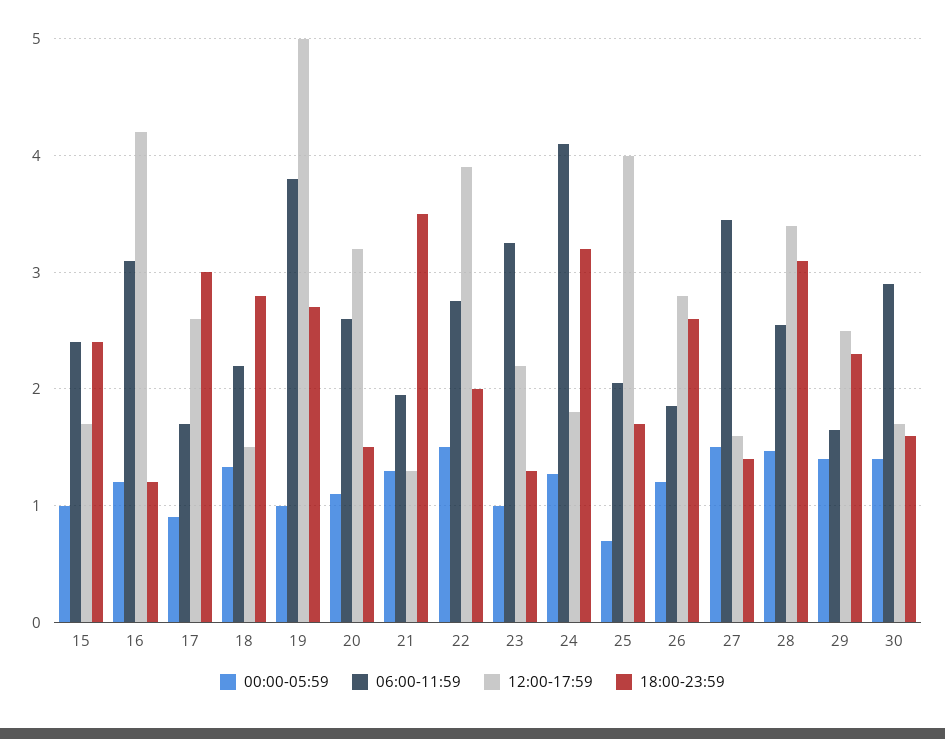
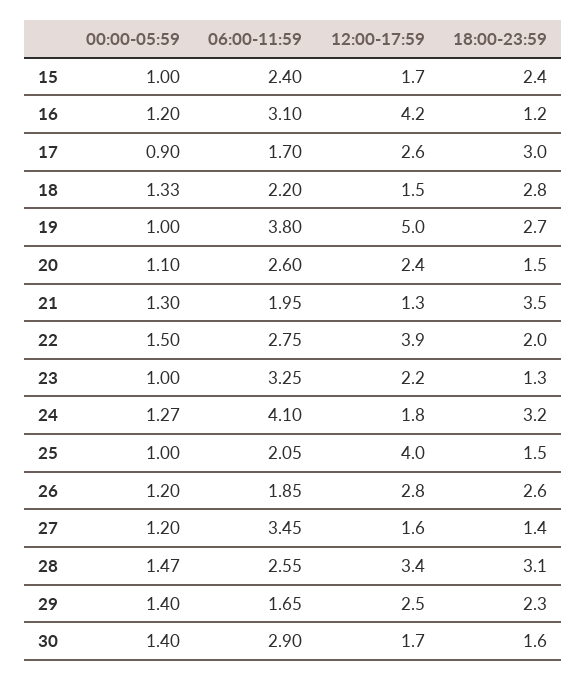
  {
    "00:00-05:59": {
      "15": 1,
      "16": 1.2,
      "17": 0.9,
      "18": 1.33,
      "19": 1,
      "20": 1.1,
      "21": 1.3,
      "22": 1.5,
      "23": 1,
      "24": 1.27,
-     "25": 0.7,
+     "25": 1,
      "26": 1.2,
-     "27": 1.5,
+     "27": 1.2,
      "28": 1.47,
      "29": 1.4,
      "30": 1.4
    },
    "06:00-11:59": {
      "15": 2.4,
      "16": 3.1,
      "17": 1.7,
      "18": 2.2,
      "19": 3.8,
      "20": 2.6,
      "21": 1.95,
      "22": 2.75,
      "23": 3.25,
      "24": 4.1,
      "25": 2.05,
      "26": 1.85,
      "27": 3.45,
      "28": 2.55,
      "29": 1.65,
      "30": 2.9
    },
    "12:00-17:59": {
      "15": 1.7,
      "16": 4.2,
      "17": 2.6,
      "18": 1.5,
      "19": 5,
-     "20": 3.2,
+     "20": 2.4,
      "21": 1.3,
      "22": 3.9,
      "23": 2.2,
      "24": 1.8,
      "25": 4,
      "26": 2.8,
      "27": 1.6,
      "28": 3.4,
      "29": 2.5,
      "30": 1.7
    },
    "18:00-23:59": {
      "15": 2.4,
      "16": 1.2,
      "17": 3,
      "18": 2.8,
      "19": 2.7,
      "20": 1.5,
      "21": 3.5,
      "22": 2,
      "23": 1.3,
      "24": 3.2,
-     "25": 1.7,
+     "25": 1.5,
      "26": 2.6,
      "27": 1.4,
      "28": 3.1,
      "29": 2.3,
      "30": 1.6
    }
  }

